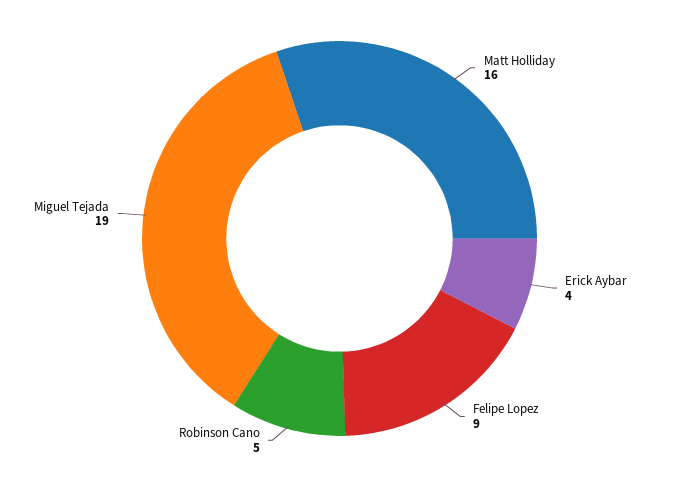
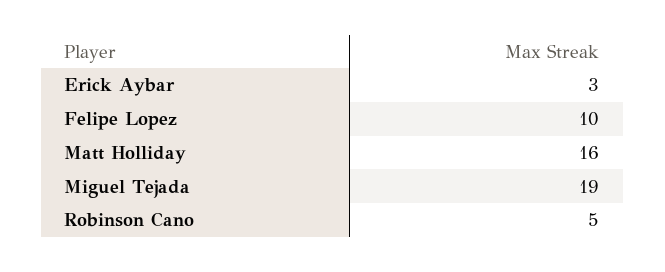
  {
    "Matt Holliday": 16,
-   "Erick Aybar": 4,
+   "Erick Aybar": 3,
-   "Felipe Lopez": 9,
+   "Felipe Lopez": 10,
    "Robinson Cano": 5,
    "Miguel Tejada": 19
  }

